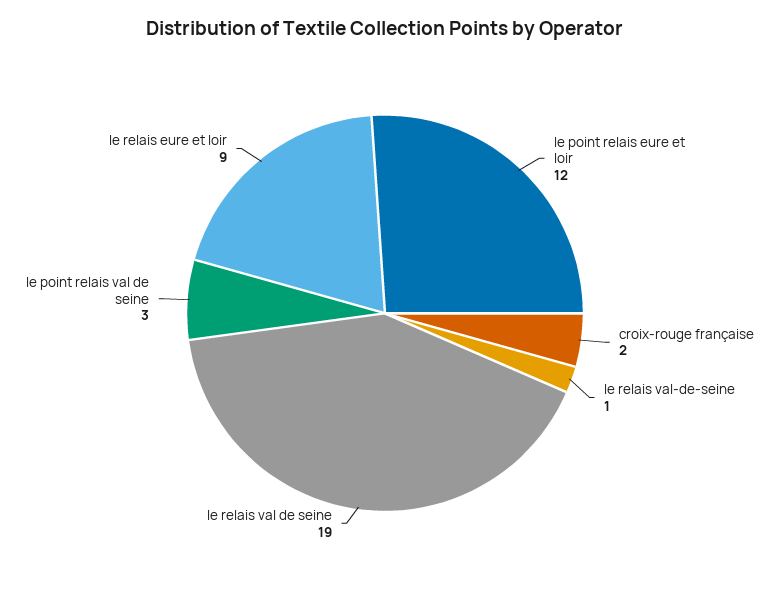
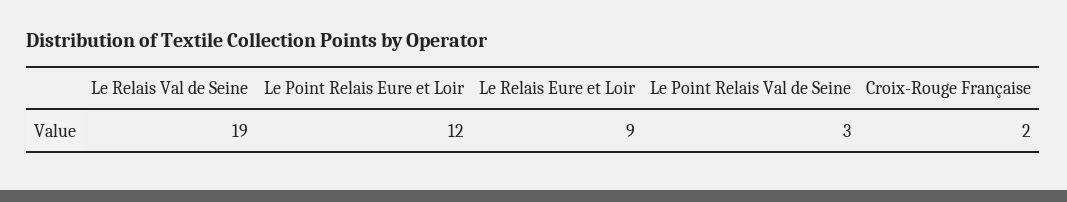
  {
    "le point relais eure et loir": 12,
    "croix-rouge française": 2,
-   "le relais val-de-seine": 1,
    "le relais val de seine": 19,
    "le point relais val de seine": 3,
    "le relais eure et loir": 9
  }

